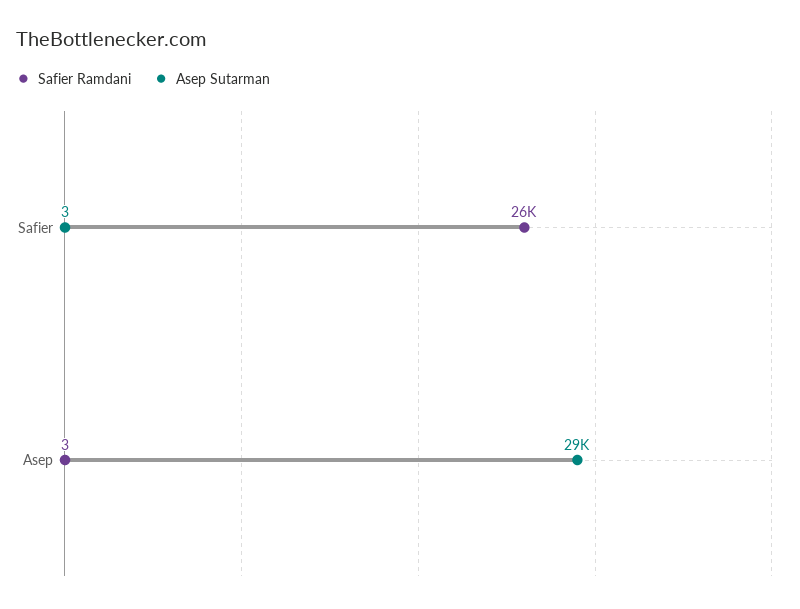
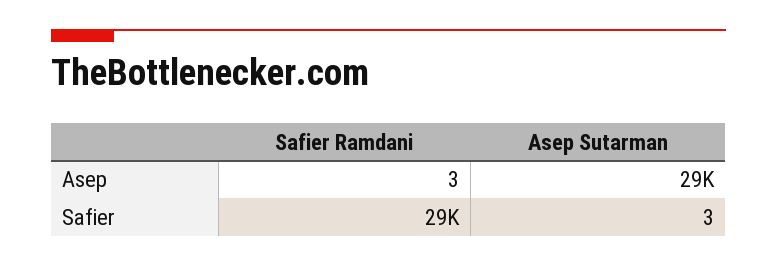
  {
    "Safier Ramdani": {
-     "Safier": 26000,
+     "Safier": 29000,
      "Asep": 3
    },
    "Asep Sutarman": {
      "Safier": 3,
      "Asep": 29000
    }
  }

